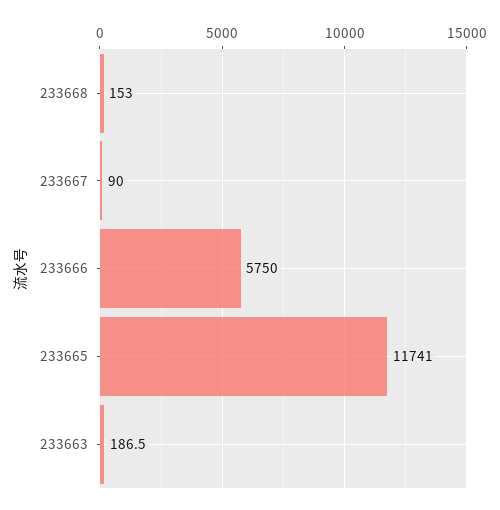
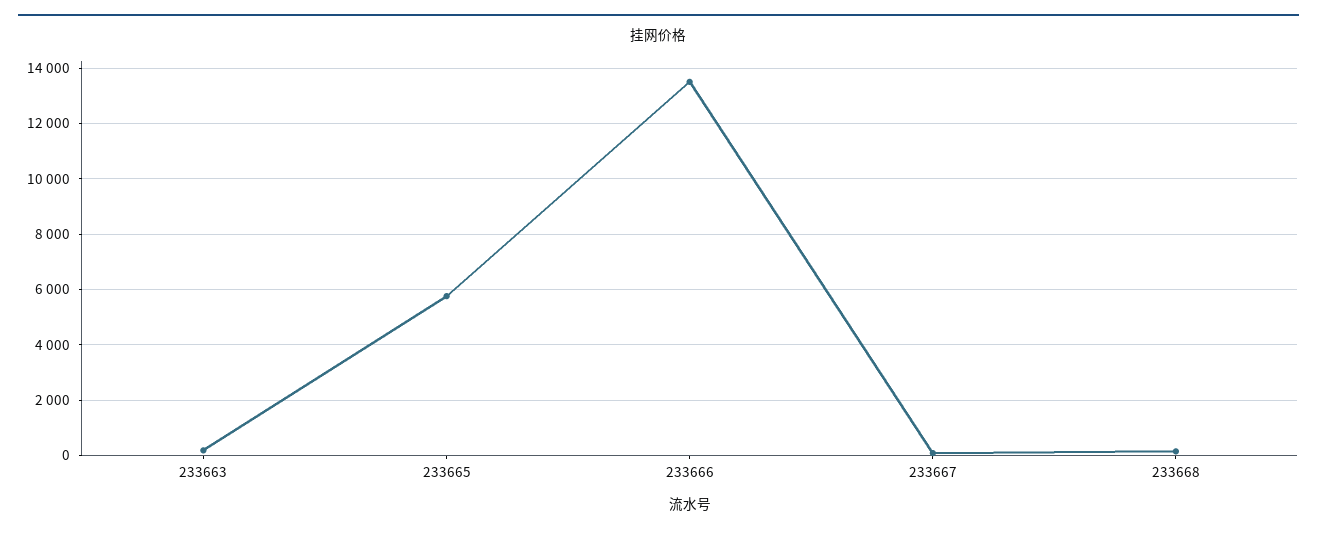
  {
    "233668": 153,
    "233667": 90,
-   "233666": 5750,
+   "233666": 13500,
-   "233665": 11741,
+   "233665": 5750,
    "233663": 186.5
  }

